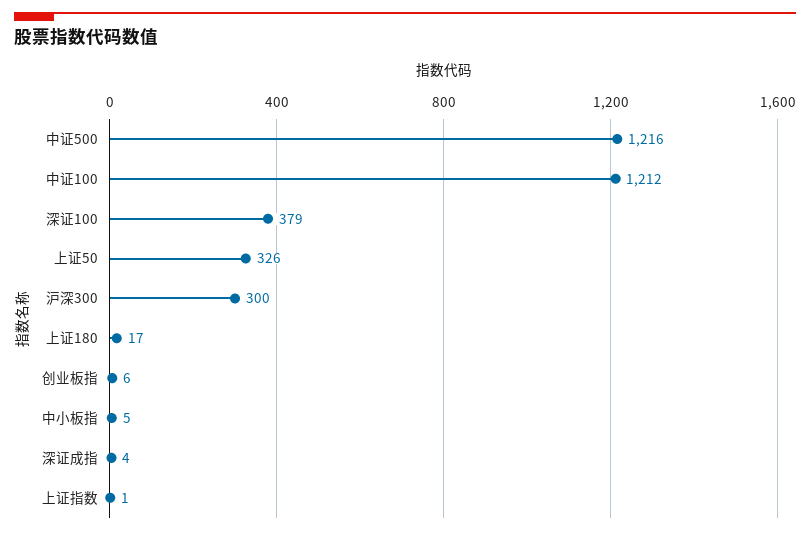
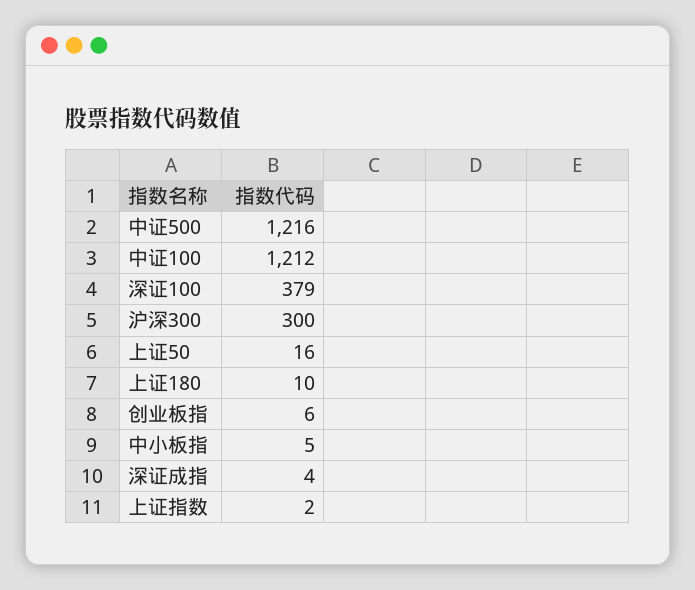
  {
    "中证500": 1216,
    "中证100": 1212,
    "深证100": 379,
-   "上证50": 326,
+   "上证50": 16,
    "沪深300": 300,
-   "上证180": 17,
+   "上证180": 10,
    "创业板指": 6,
    "中小板指": 5,
    "深证成指": 4,
-   "上证指数": 1
+   "上证指数": 2
  }

